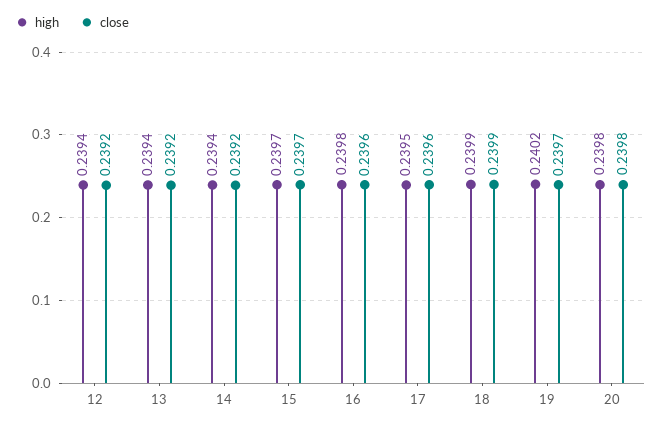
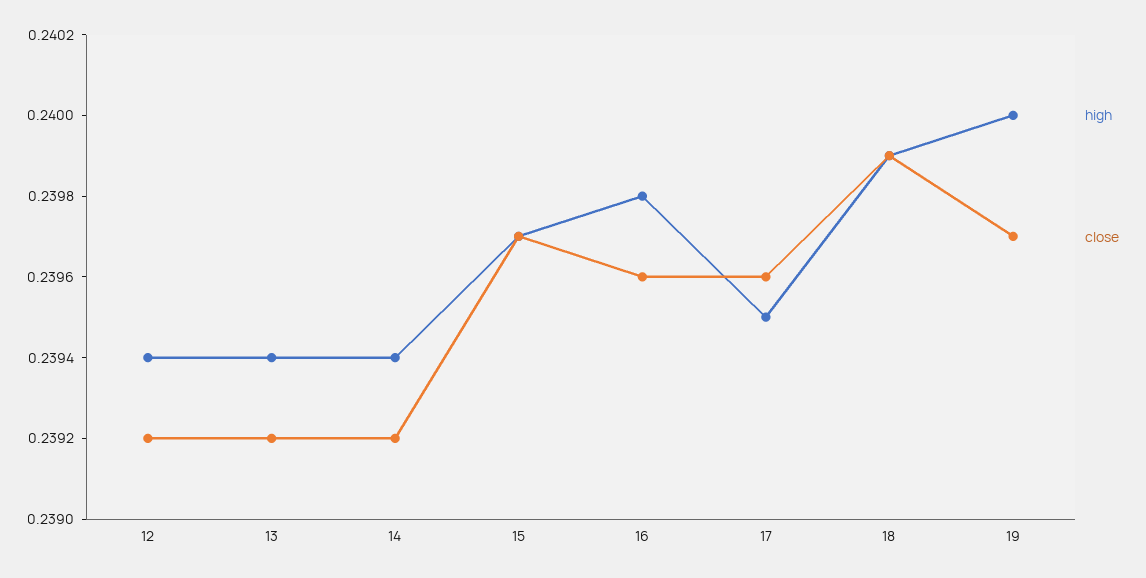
  {
    "high": {
      "12": 0.2394,
      "13": 0.2394,
      "14": 0.2394,
      "15": 0.2397,
      "16": 0.2398,
      "17": 0.2395,
      "18": 0.2399,
-     "19": 0.2402,
+     "19": 0.24
-     "20": 0.2398
    },
    "close": {
      "12": 0.2392,
      "13": 0.2392,
      "14": 0.2392,
      "15": 0.2397,
      "16": 0.2396,
      "17": 0.2396,
      "18": 0.2399,
-     "19": 0.2397,
+     "19": 0.2397
-     "20": 0.2398
    }
  }

